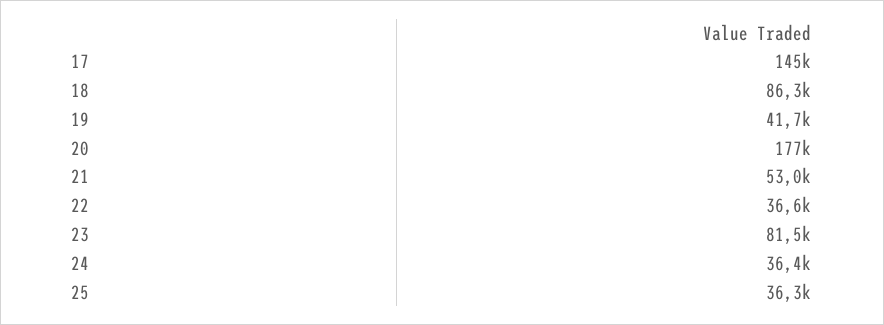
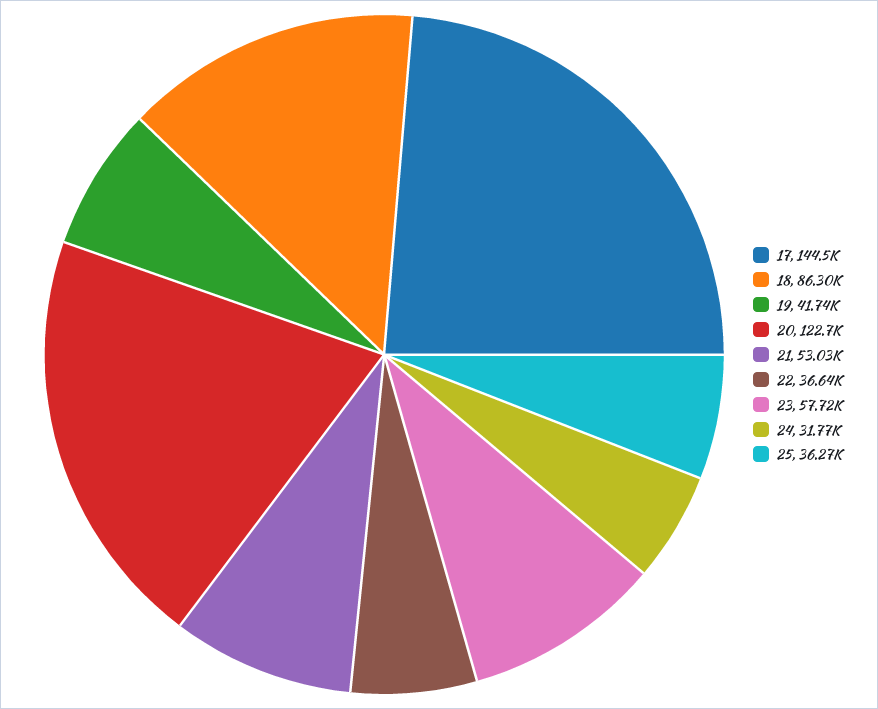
  {
    "17": 144500,
    "18": 86300,
    "19": 41740,
-   "20": 177000,
+   "20": 122700,
    "21": 53030,
    "22": 36640,
-   "23": 81500,
+   "23": 57720,
-   "24": 36400,
+   "24": 31770,
    "25": 36270
  }

